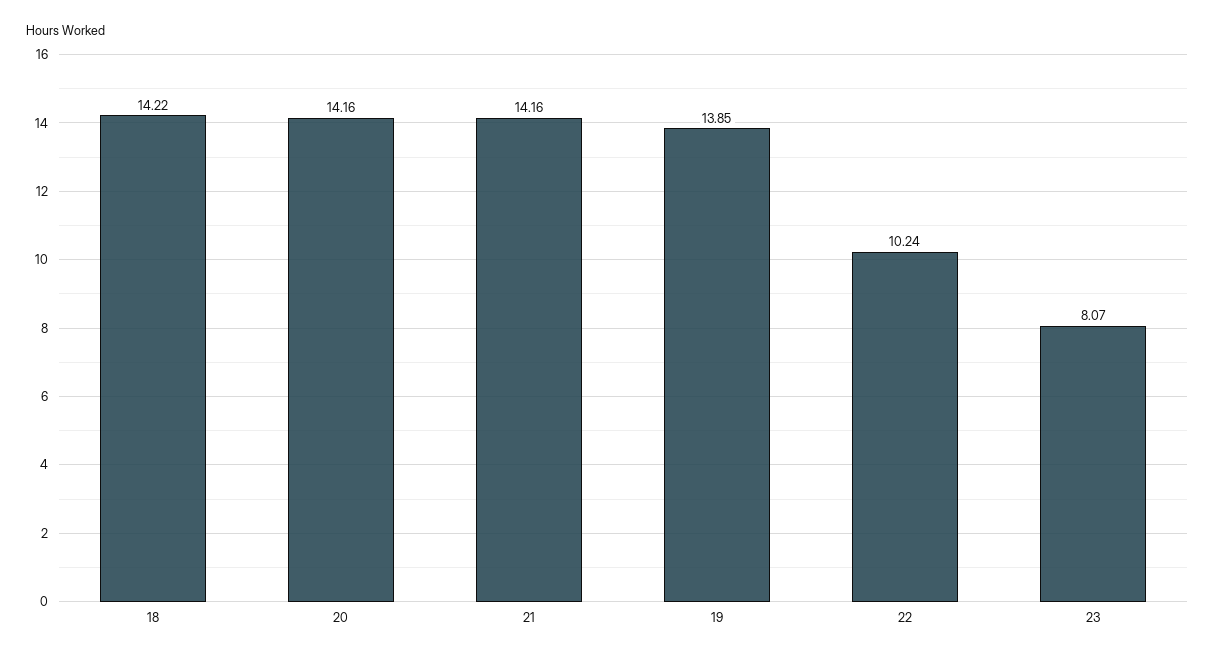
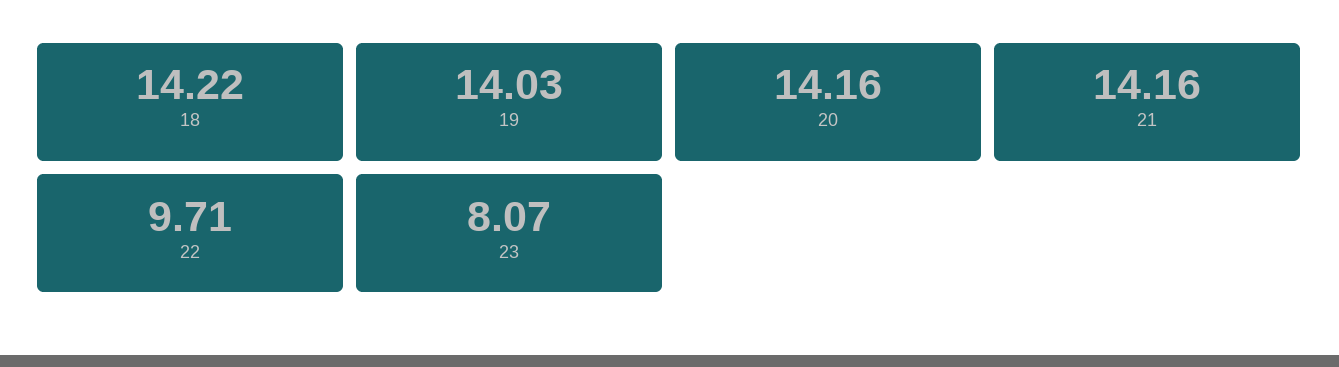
  {
    "18": 14.22,
    "20": 14.16,
    "21": 14.16,
-   "19": 13.85,
+   "19": 14.03,
-   "22": 10.24,
+   "22": 9.71,
    "23": 8.07
  }

